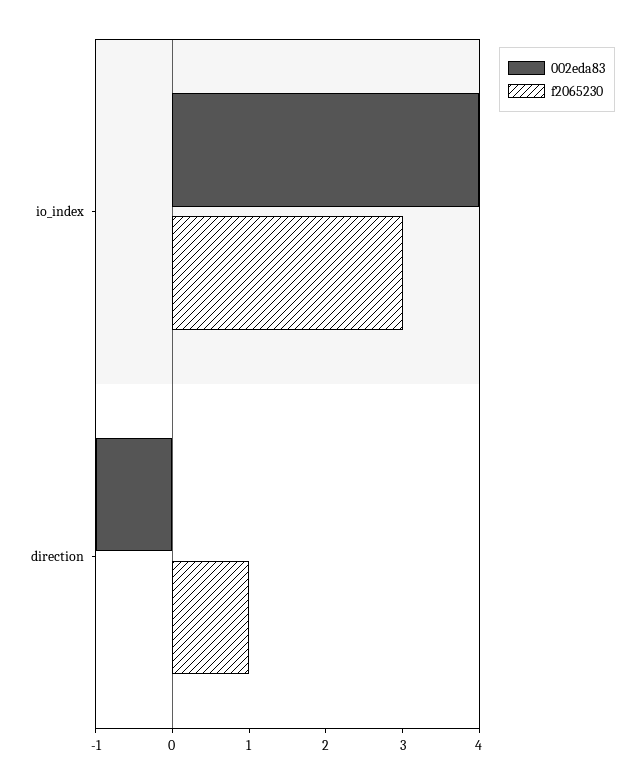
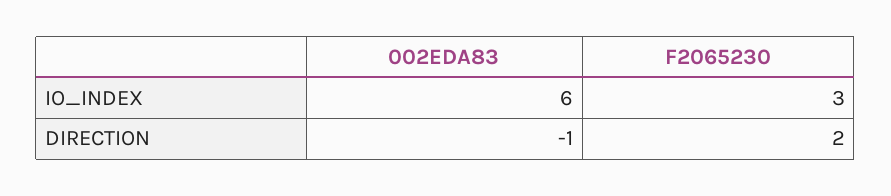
  {
    "002eda83": {
-     "io_index": 4,
+     "io_index": 6,
      "direction": -1
    },
    "f2065230": {
      "io_index": 3,
-     "direction": 1
+     "direction": 2
    }
  }

